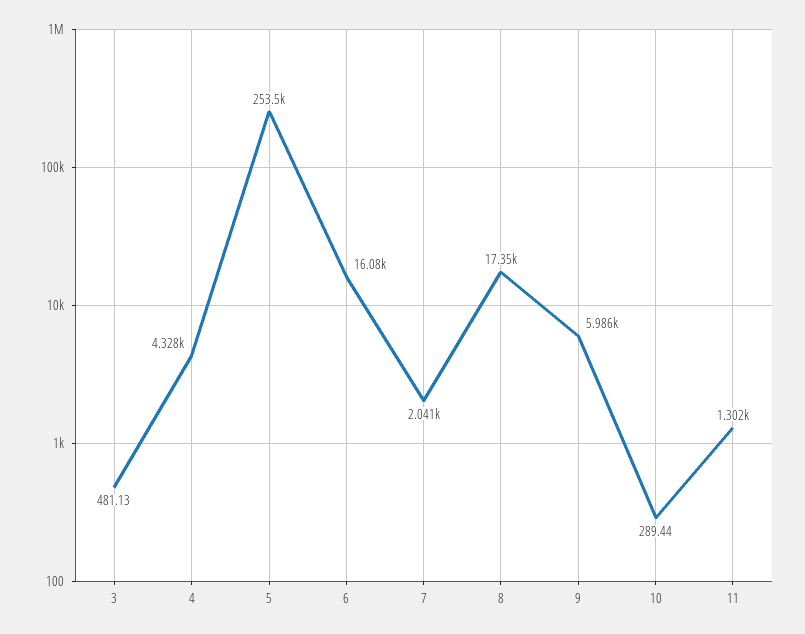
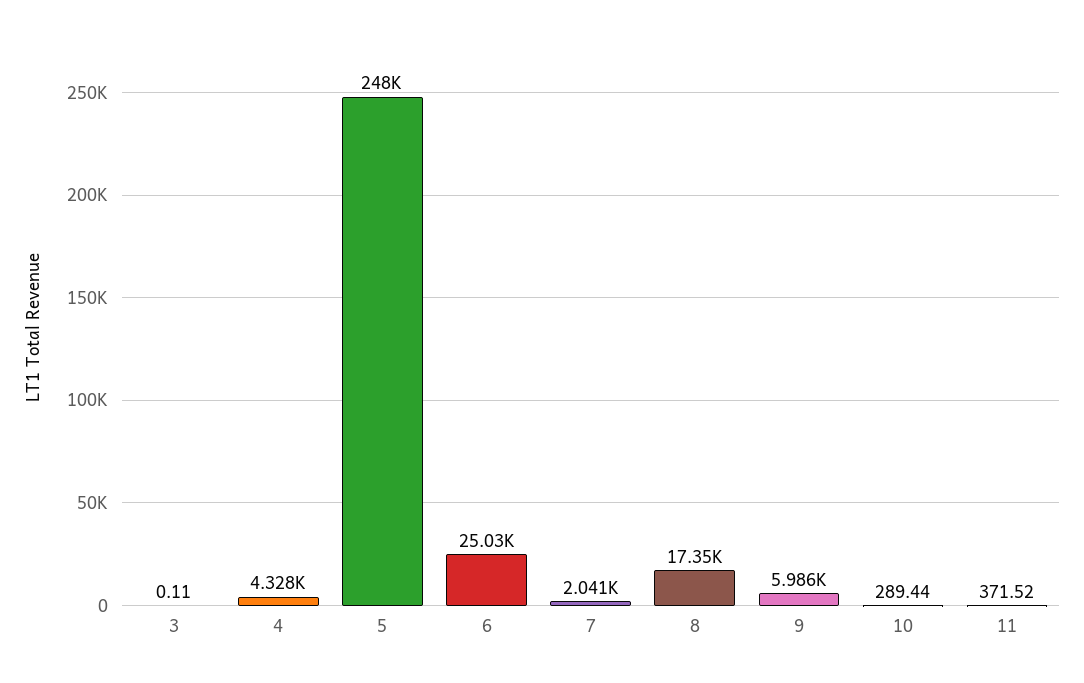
  {
-   "3": 481.13,
+   "3": 0.11,
    "4": 4328,
-   "5": 253500,
+   "5": 248000,
-   "6": 16080,
+   "6": 25030,
    "7": 2041,
    "8": 17350,
    "9": 5986,
    "10": 289.44,
-   "11": 1302
+   "11": 371.52
  }

